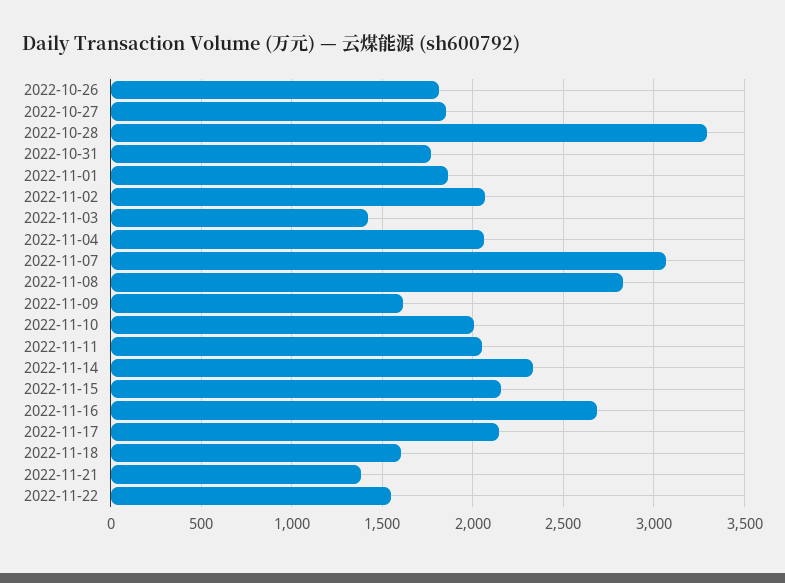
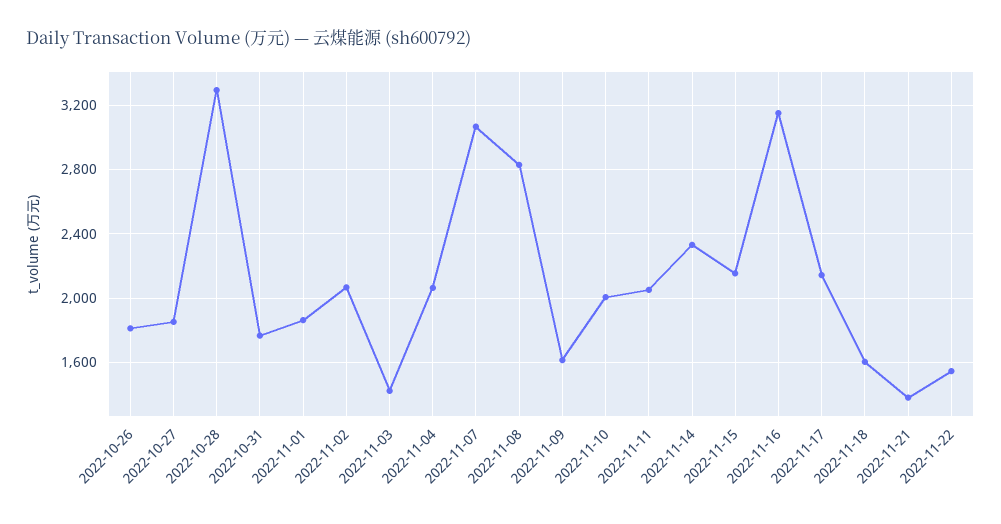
  {
    "2022-10-26": 1800,
    "2022-10-27": 1850,
    "2022-10-28": 3300,
    "2022-10-31": 1750,
    "2022-11-01": 1850,
    "2022-11-02": 2050,
    "2022-11-03": 1400,
    "2022-11-04": 2050,
    "2022-11-07": 3050,
    "2022-11-08": 2850,
    "2022-11-09": 1600,
    "2022-11-10": 2000,
    "2022-11-11": 2050,
    "2022-11-14": 2350,
    "2022-11-15": 2150,
-   "2022-11-16": 2700,
+   "2022-11-16": 3150,
    "2022-11-17": 2150,
    "2022-11-18": 1600,
    "2022-11-21": 1400,
    "2022-11-22": 1550
  }

